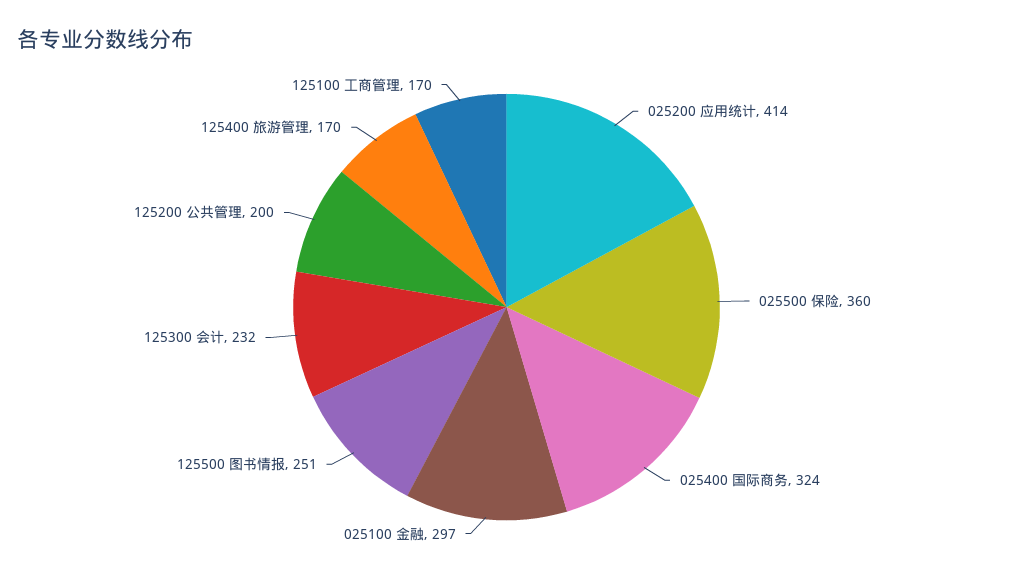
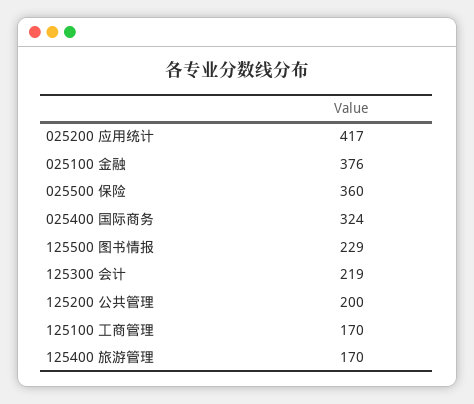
  {
-   "025200 应用统计": 414,
+   "025200 应用统计": 417,
    "025500 保险": 360,
    "025400 国际商务": 324,
-   "025100 金融": 297,
+   "025100 金融": 376,
-   "125500 图书情报": 251,
+   "125500 图书情报": 229,
-   "125300 会计": 232,
+   "125300 会计": 219,
    "125200 公共管理": 200,
    "125400 旅游管理": 170,
    "125100 工商管理": 170
  }

